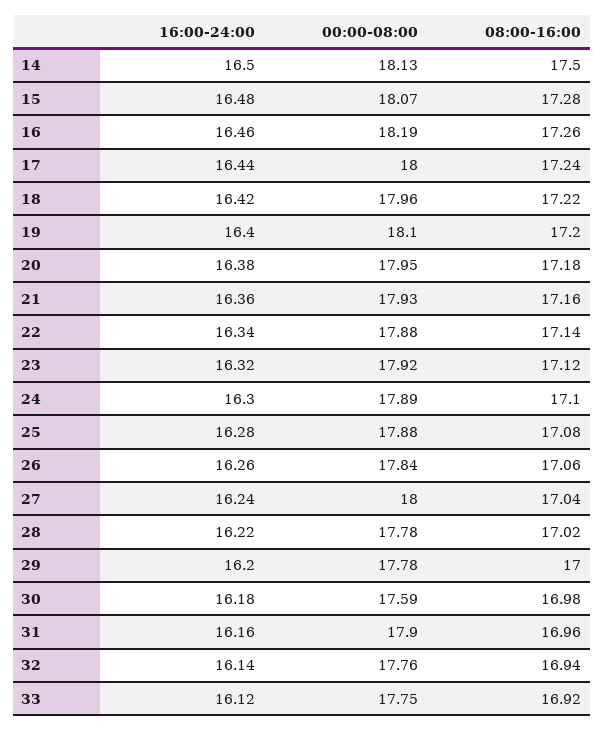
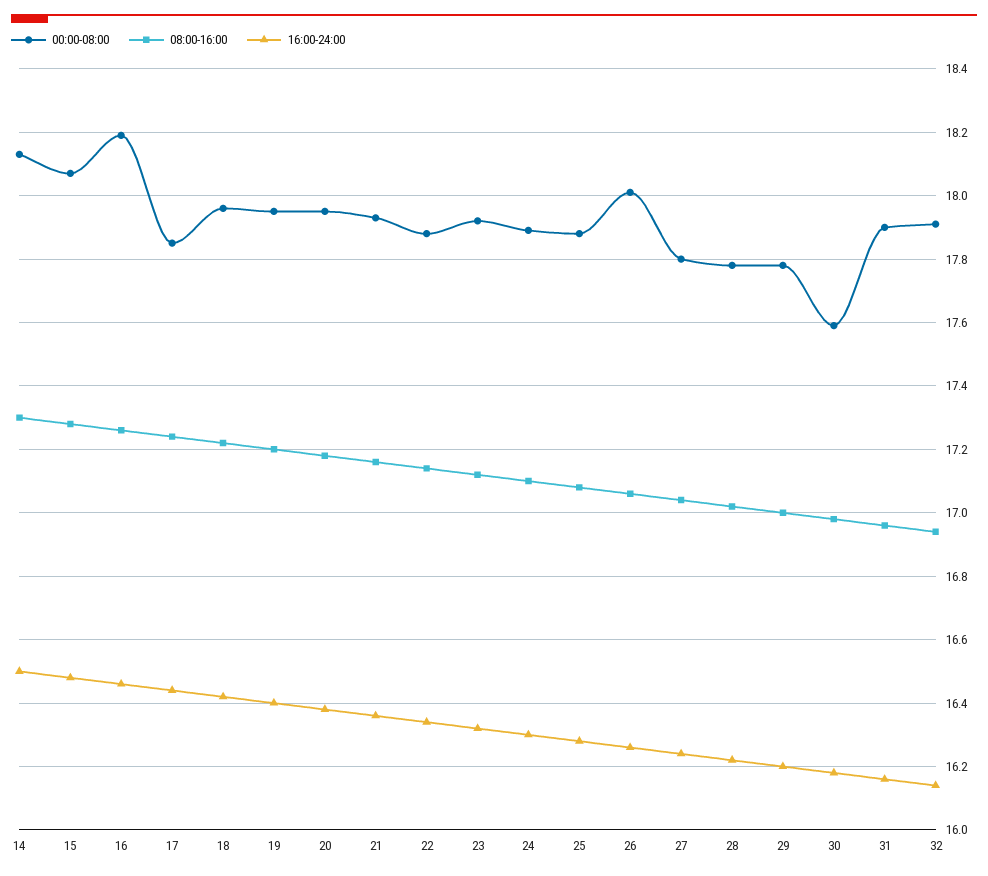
  {
    "16:00-24:00": {
      "14": 16.5,
      "15": 16.48,
      "16": 16.46,
      "17": 16.44,
      "18": 16.42,
      "19": 16.4,
      "20": 16.38,
      "21": 16.36,
      "22": 16.34,
      "23": 16.32,
      "24": 16.3,
      "25": 16.28,
      "26": 16.26,
      "27": 16.24,
      "28": 16.22,
      "29": 16.2,
      "30": 16.18,
      "31": 16.16,
-     "32": 16.14,
+     "32": 16.14
-     "33": 16.12
    },
    "00:00-08:00": {
      "14": 18.13,
      "15": 18.07,
      "16": 18.19,
-     "17": 18,
+     "17": 17.85,
      "18": 17.96,
-     "19": 18.1,
+     "19": 17.95,
      "20": 17.95,
      "21": 17.93,
      "22": 17.88,
      "23": 17.92,
      "24": 17.89,
      "25": 17.88,
-     "26": 17.84,
+     "26": 18,
-     "27": 18,
+     "27": 17.8,
      "28": 17.78,
      "29": 17.78,
      "30": 17.59,
      "31": 17.9,
-     "32": 17.76,
+     "32": 17.9
-     "33": 17.75
    },
    "08:00-16:00": {
-     "14": 17.5,
+     "14": 17.3,
      "15": 17.28,
      "16": 17.26,
      "17": 17.24,
      "18": 17.22,
      "19": 17.2,
      "20": 17.18,
      "21": 17.16,
      "22": 17.14,
      "23": 17.12,
      "24": 17.1,
      "25": 17.08,
      "26": 17.06,
      "27": 17.04,
      "28": 17.02,
      "29": 17,
      "30": 16.98,
      "31": 16.96,
-     "32": 16.94,
+     "32": 16.94
-     "33": 16.92
    }
  }

